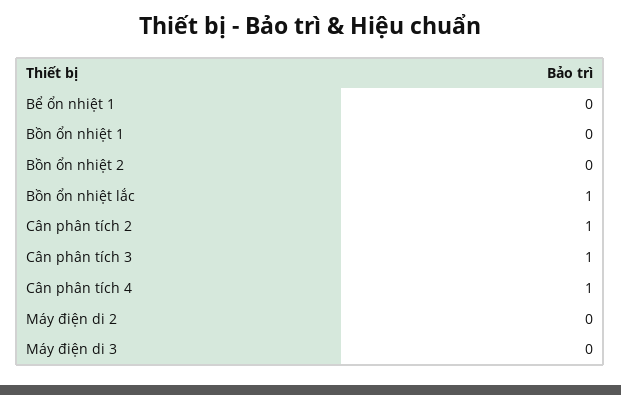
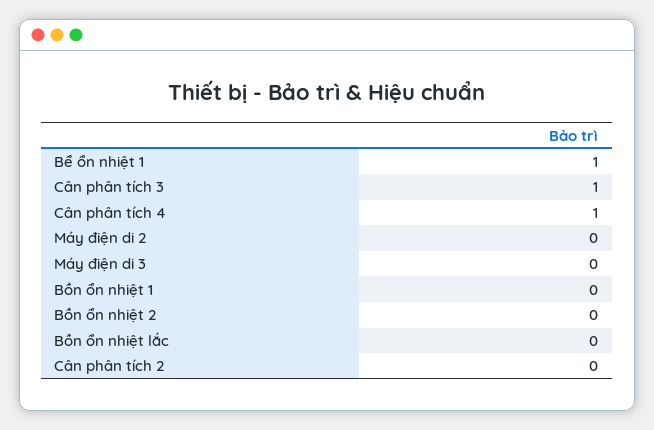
  {
-   "Bể ổn nhiệt 1": 0,
+   "Bể ổn nhiệt 1": 1,
    "Bồn ổn nhiệt 1": 0,
    "Bồn ổn nhiệt 2": 0,
-   "Bồn ổn nhiệt lắc": 1,
+   "Bồn ổn nhiệt lắc": 0,
-   "Cân phân tích 2": 1,
+   "Cân phân tích 2": 0,
    "Cân phân tích 3": 1,
    "Cân phân tích 4": 1,
    "Máy điện di 2": 0,
    "Máy điện di 3": 0
  }

